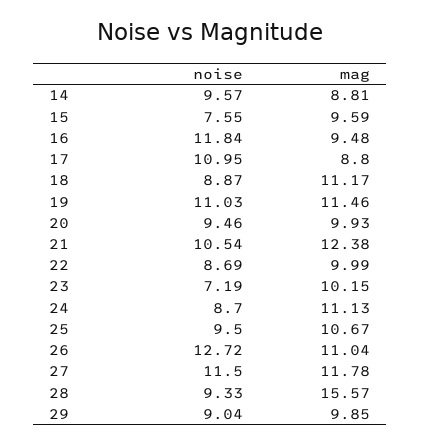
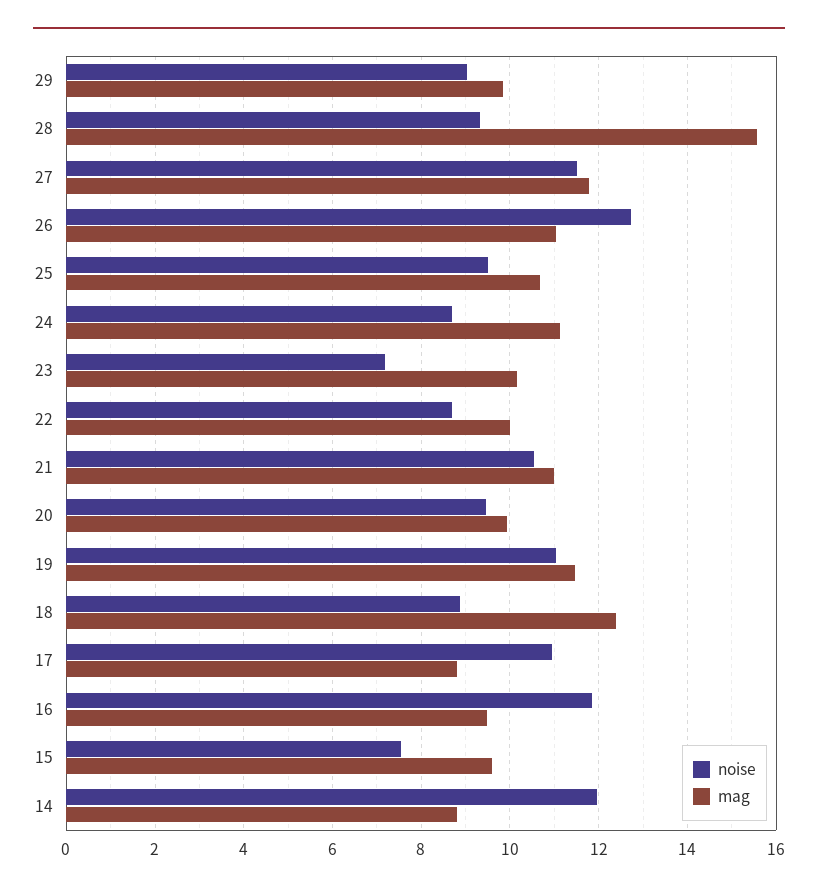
  {
    "noise": {
-     "14": 9.57,
+     "14": 12,
      "15": 7.55,
      "16": 11.84,
      "17": 10.95,
      "18": 8.87,
      "19": 11.03,
      "20": 9.46,
      "21": 10.54,
      "22": 8.69,
      "23": 7.19,
      "24": 8.7,
      "25": 9.5,
      "26": 12.72,
      "27": 11.5,
      "28": 9.33,
      "29": 9.04
    },
    "mag": {
      "14": 8.81,
      "15": 9.59,
      "16": 9.48,
      "17": 8.8,
-     "18": 11.17,
+     "18": 12.4,
      "19": 11.46,
      "20": 9.93,
-     "21": 12.38,
+     "21": 11,
      "22": 9.99,
      "23": 10.15,
      "24": 11.13,
      "25": 10.67,
      "26": 11.04,
      "27": 11.78,
      "28": 15.57,
      "29": 9.85
    }
  }

